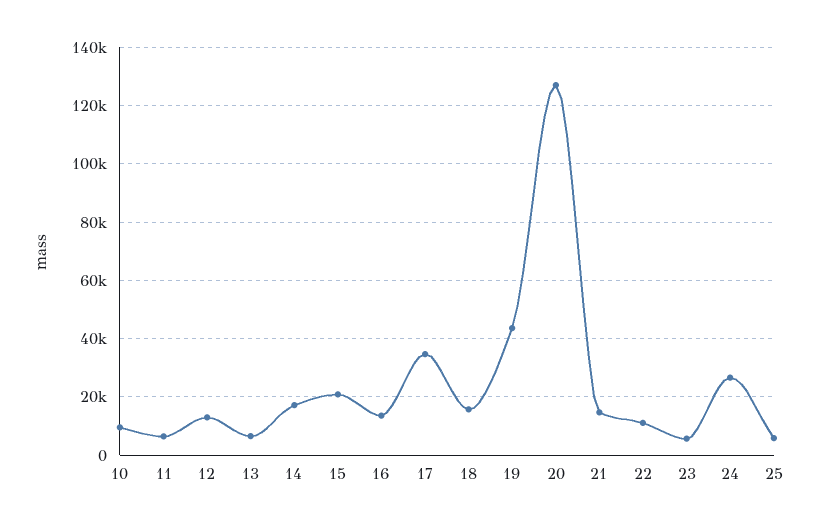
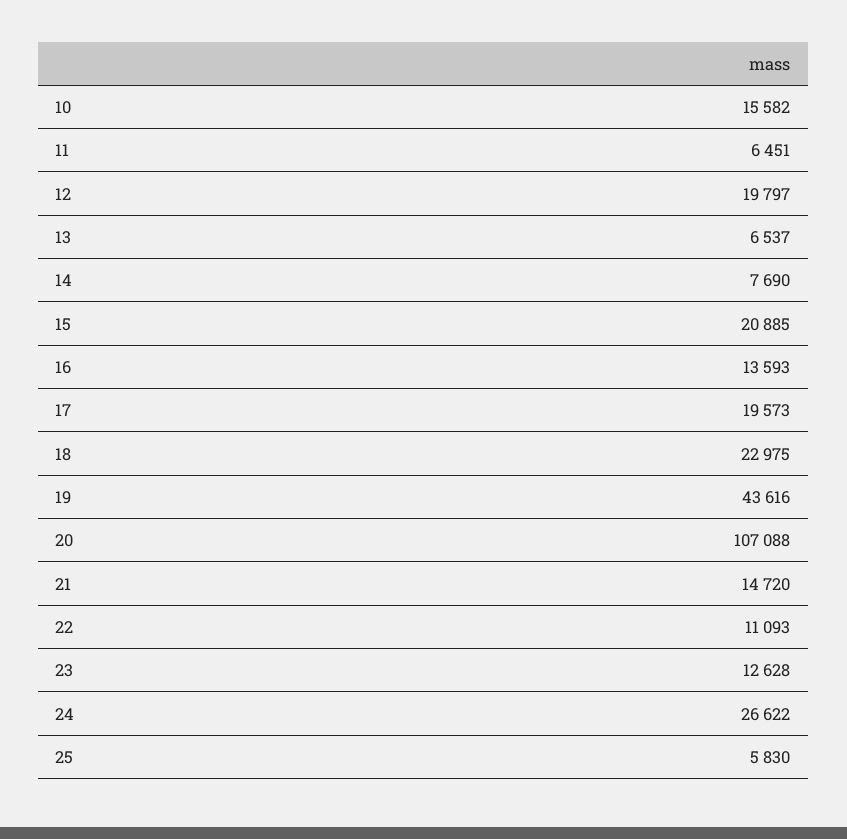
  {
-   "10": 10000,
+   "10": 15582,
    "11": 6451,
-   "12": 12500,
+   "12": 19797,
    "13": 6537,
-   "14": 17500,
+   "14": 7690,
    "15": 20885,
    "16": 13593,
-   "17": 35000,
+   "17": 19573,
-   "18": 15000,
+   "18": 22975,
    "19": 43616,
-   "20": 127500,
+   "20": 107088,
    "21": 14720,
    "22": 11093,
-   "23": 5000,
+   "23": 12628,
    "24": 26622,
    "25": 5830
  }

